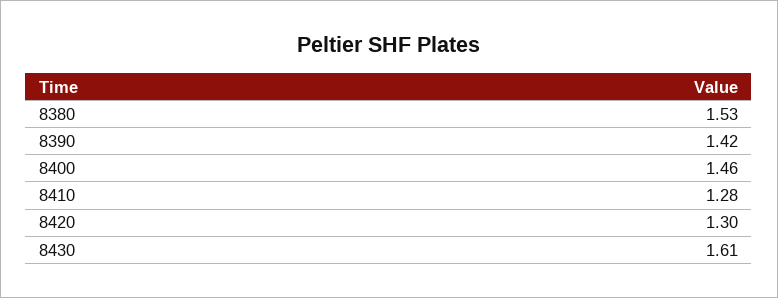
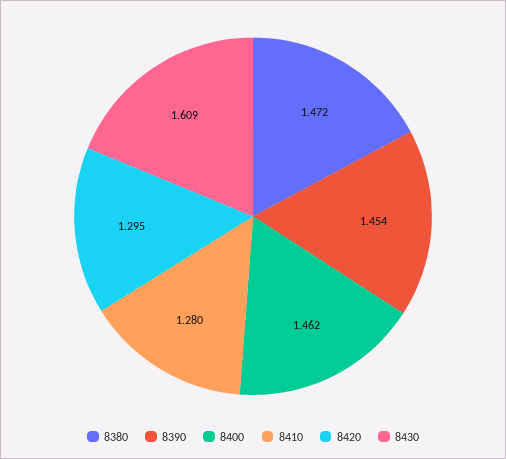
  {
-   "8380": 1.53,
+   "8380": 1.472,
-   "8390": 1.42,
+   "8390": 1.454,
    "8400": 1.462,
    "8410": 1.28,
    "8420": 1.295,
    "8430": 1.609
  }

